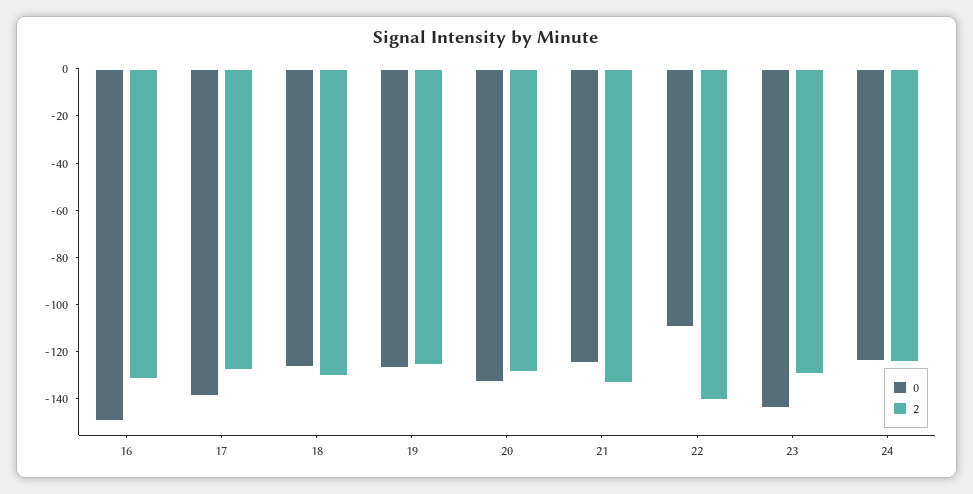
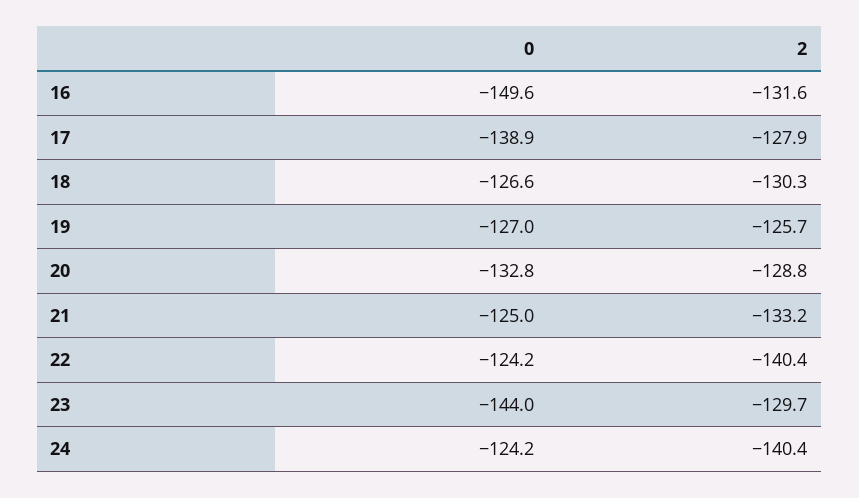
  {
    "0": {
      "16": -149.6,
      "17": -138.9,
      "18": -126.6,
      "19": -127,
      "20": -132.8,
      "21": -125,
-     "22": -110,
+     "22": -124.2,
      "23": -144,
      "24": -124.2
    },
    "2": {
      "16": -131.6,
      "17": -127.9,
      "18": -130.3,
      "19": -125.7,
      "20": -128.8,
      "21": -133.2,
      "22": -140.4,
      "23": -129.7,
-     "24": -125
+     "24": -140.4
    }
  }

